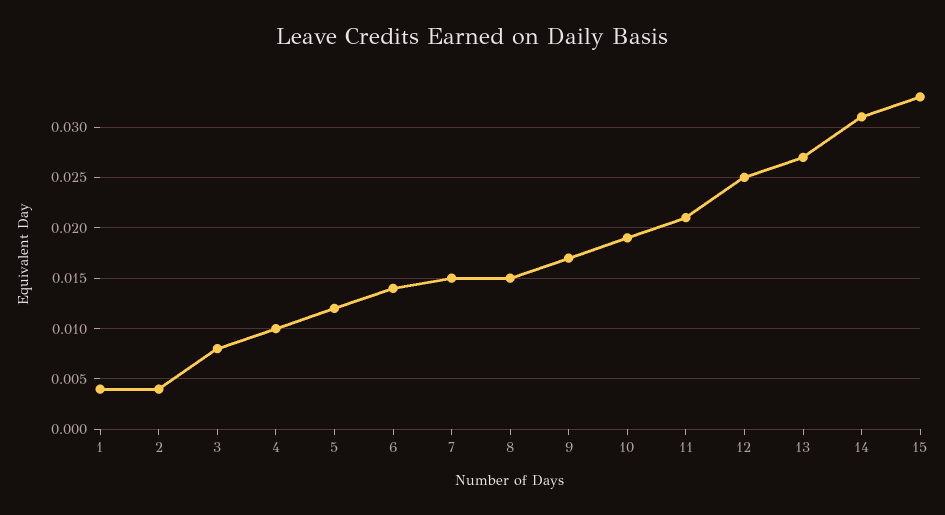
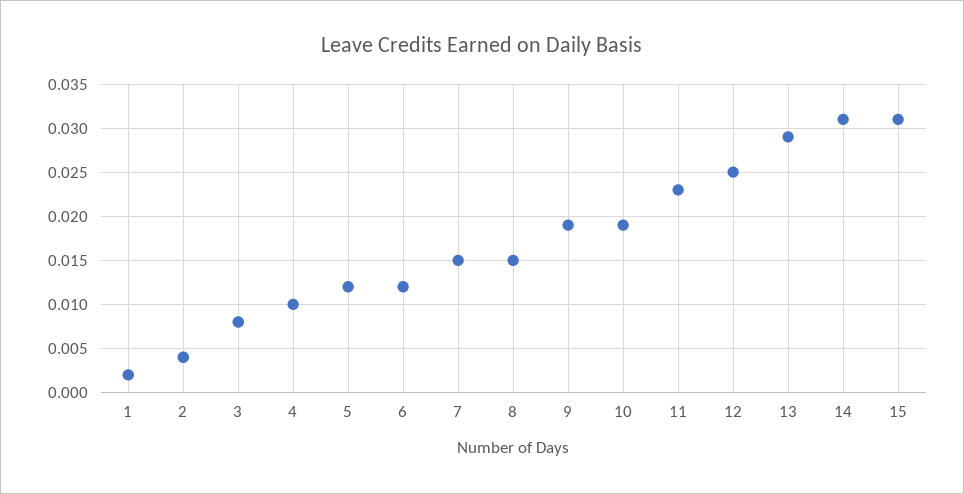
  {
-   "1": 0.004,
+   "1": 0.002,
    "2": 0.004,
    "3": 0.008,
    "4": 0.01,
    "5": 0.012,
-   "6": 0.014,
+   "6": 0.012,
    "7": 0.015,
    "8": 0.015,
-   "9": 0.017,
+   "9": 0.019,
    "10": 0.019,
-   "11": 0.021,
+   "11": 0.023,
    "12": 0.025,
-   "13": 0.027,
+   "13": 0.029,
    "14": 0.031,
-   "15": 0.033
+   "15": 0.031
  }

